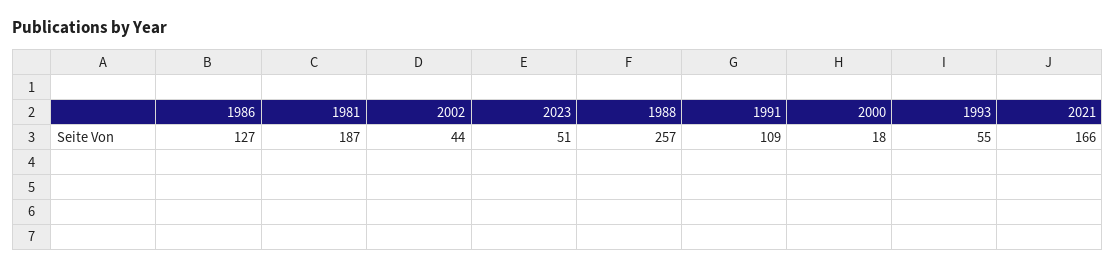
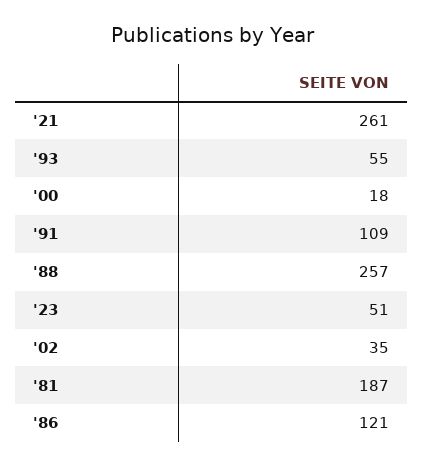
  {
-   "1986": 127,
+   "1986": 121,
    "1981": 187,
-   "2002": 44,
+   "2002": 35,
    "2023": 51,
    "1988": 257,
    "1991": 109,
    "2000": 18,
    "1993": 55,
-   "2021": 166
+   "2021": 261
  }

